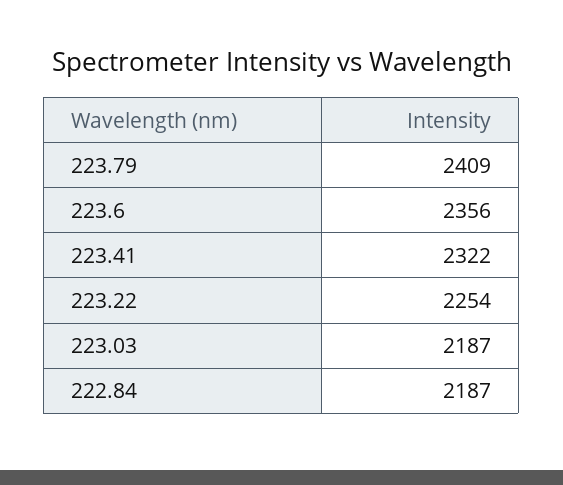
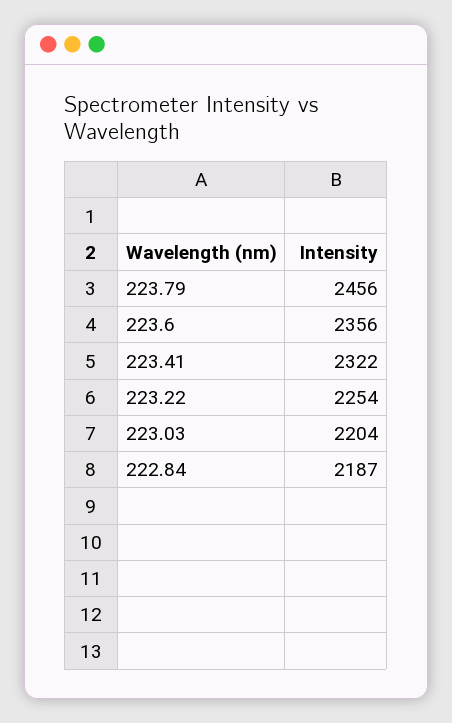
  {
-   "223.79": 2409,
+   "223.79": 2456,
    "223.6": 2356,
    "223.41": 2322,
    "223.22": 2254,
-   "223.03": 2187,
+   "223.03": 2204,
    "222.84": 2187
  }

